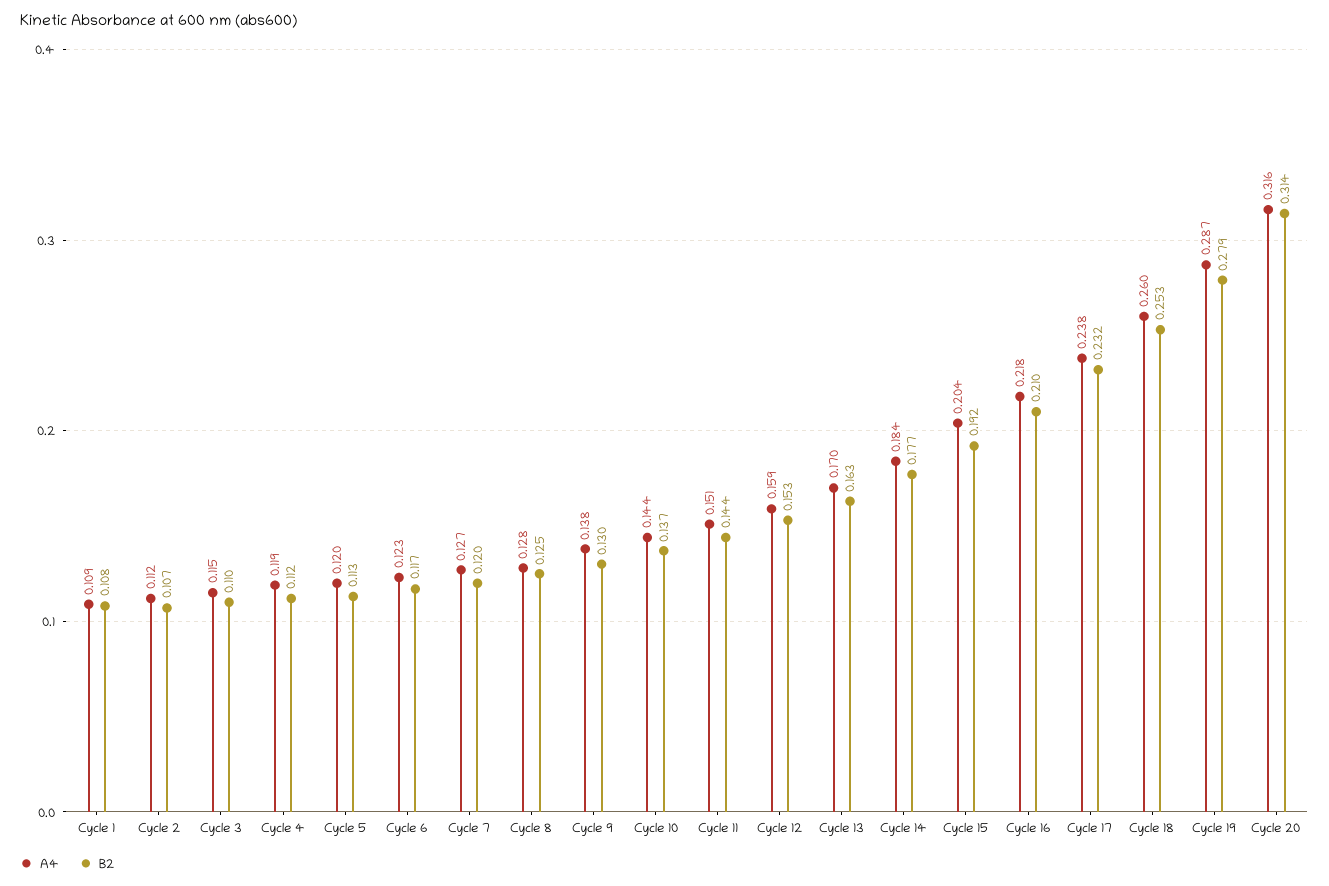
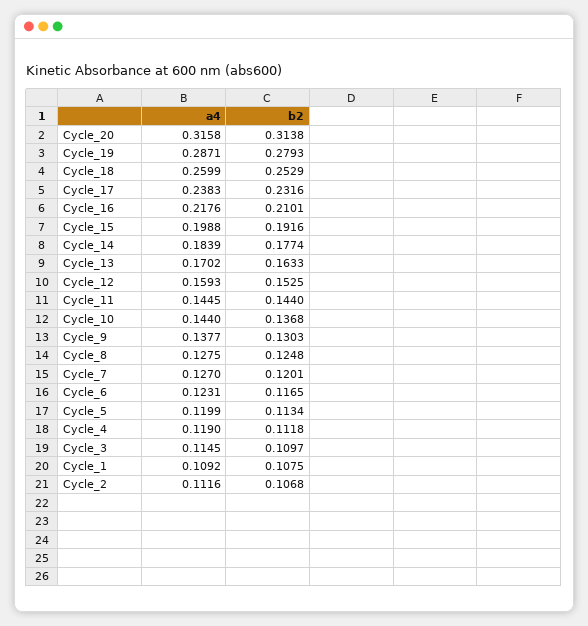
  {
    "A4": {
      "Cycle 1": 0.1092,
      "Cycle 2": 0.1116,
      "Cycle 3": 0.1145,
      "Cycle 4": 0.119,
      "Cycle 5": 0.1199,
      "Cycle 6": 0.1231,
      "Cycle 7": 0.127,
      "Cycle 8": 0.1275,
      "Cycle 9": 0.1377,
      "Cycle 10": 0.144,
-     "Cycle 11": 0.151,
+     "Cycle 11": 0.1445,
      "Cycle 12": 0.1593,
      "Cycle 13": 0.1702,
      "Cycle 14": 0.1839,
-     "Cycle 15": 0.204,
+     "Cycle 15": 0.1988,
      "Cycle 16": 0.2176,
      "Cycle 17": 0.2383,
      "Cycle 18": 0.2599,
      "Cycle 19": 0.2871,
      "Cycle 20": 0.3158
    },
    "B2": {
      "Cycle 1": 0.1075,
      "Cycle 2": 0.1068,
      "Cycle 3": 0.1097,
      "Cycle 4": 0.1118,
      "Cycle 5": 0.1134,
      "Cycle 6": 0.1165,
      "Cycle 7": 0.1201,
      "Cycle 8": 0.1248,
      "Cycle 9": 0.1303,
      "Cycle 10": 0.1368,
      "Cycle 11": 0.144,
      "Cycle 12": 0.1525,
      "Cycle 13": 0.1633,
      "Cycle 14": 0.1774,
      "Cycle 15": 0.1916,
      "Cycle 16": 0.2101,
      "Cycle 17": 0.2316,
      "Cycle 18": 0.2529,
      "Cycle 19": 0.2793,
      "Cycle 20": 0.3138
    }
  }

